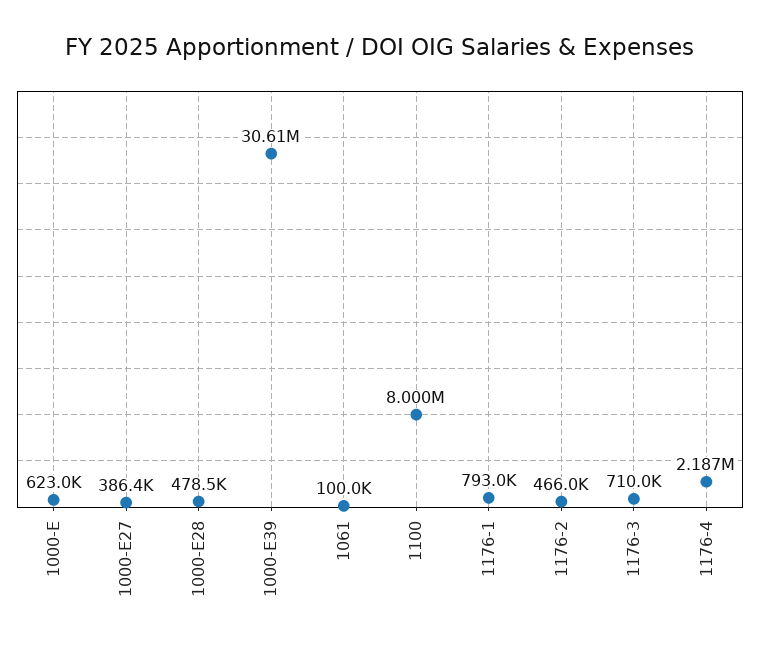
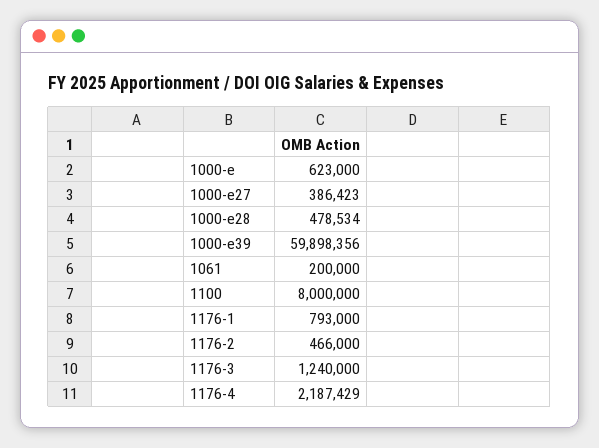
  {
    "1000-E": 623000,
    "1000-E27": 386423,
    "1000-E28": 478534,
-   "1000-E39": 30610000,
+   "1000-E39": 59898356,
-   "1061": 100000,
+   "1061": 200000,
    "1100": 8000000,
    "1176-1": 793000,
    "1176-2": 466000,
-   "1176-3": 710000,
+   "1176-3": 1240000,
    "1176-4": 2187429
  }

